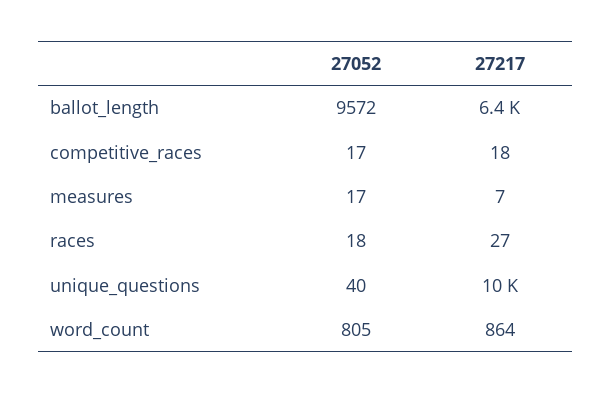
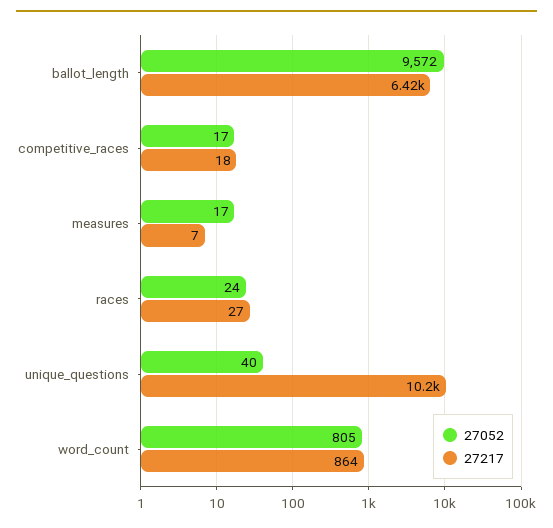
  {
    "27052": {
      "ballot_length": 9572,
      "competitive_races": 17,
      "measures": 17,
-     "races": 18,
+     "races": 24,
      "unique_questions": 40,
      "word_count": 805
    },
    "27217": {
      "ballot_length": 6420,
      "competitive_races": 18,
      "measures": 7,
      "races": 27,
      "unique_questions": 10200,
      "word_count": 864
    }
  }

